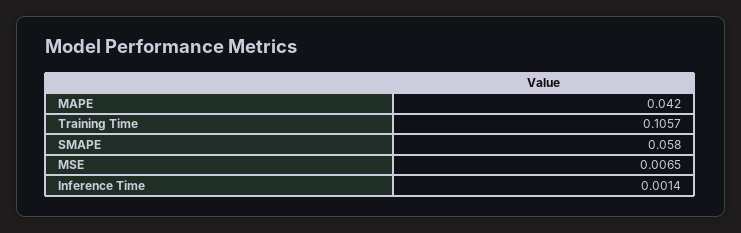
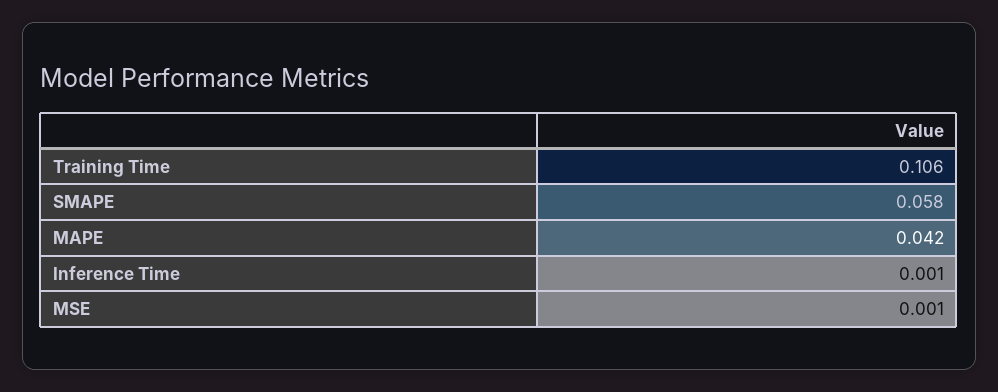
  {
    "MAPE": 0.042,
    "Training Time": 0.1057,
    "SMAPE": 0.058,
-   "MSE": 0.0065,
+   "MSE": 0.001,
    "Inference Time": 0.0014
  }

